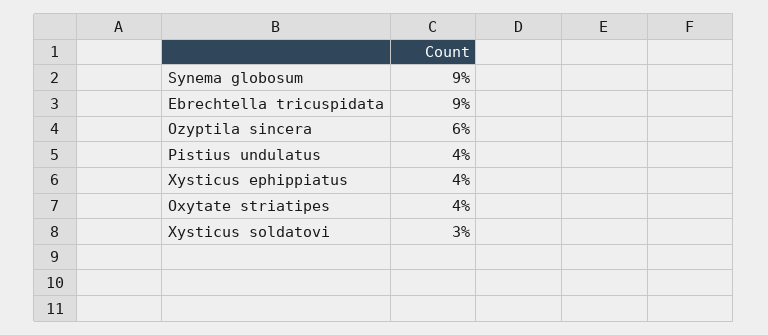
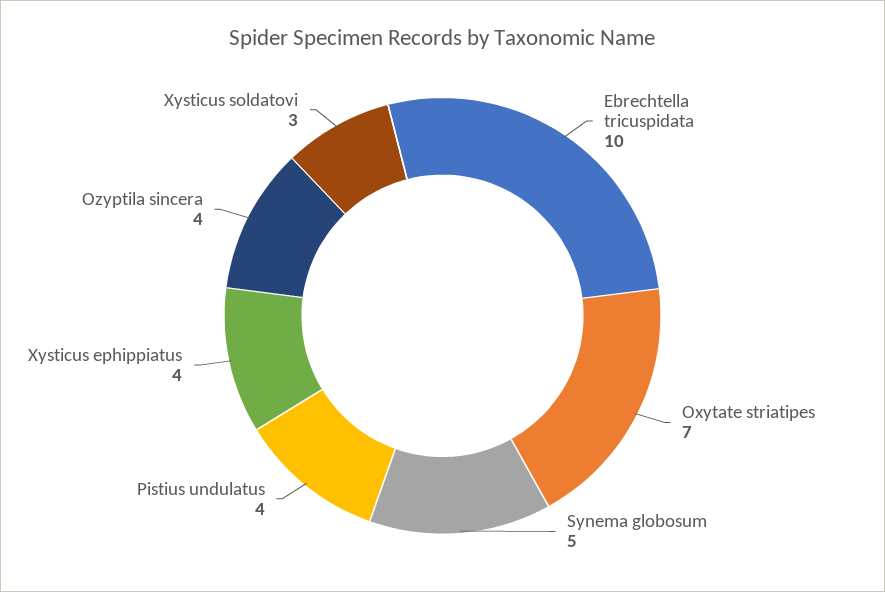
  {
-   "Synema globosum": 9,
+   "Synema globosum": 5,
-   "Ebrechtella tricuspidata": 9,
+   "Ebrechtella tricuspidata": 10,
-   "Ozyptila sincera": 6,
+   "Ozyptila sincera": 4,
    "Pistius undulatus": 4,
    "Xysticus ephippiatus": 4,
-   "Oxytate striatipes": 4,
+   "Oxytate striatipes": 7,
    "Xysticus soldatovi": 3
  }

